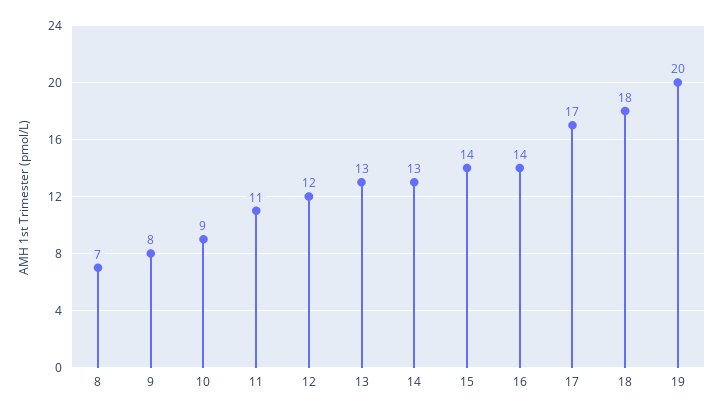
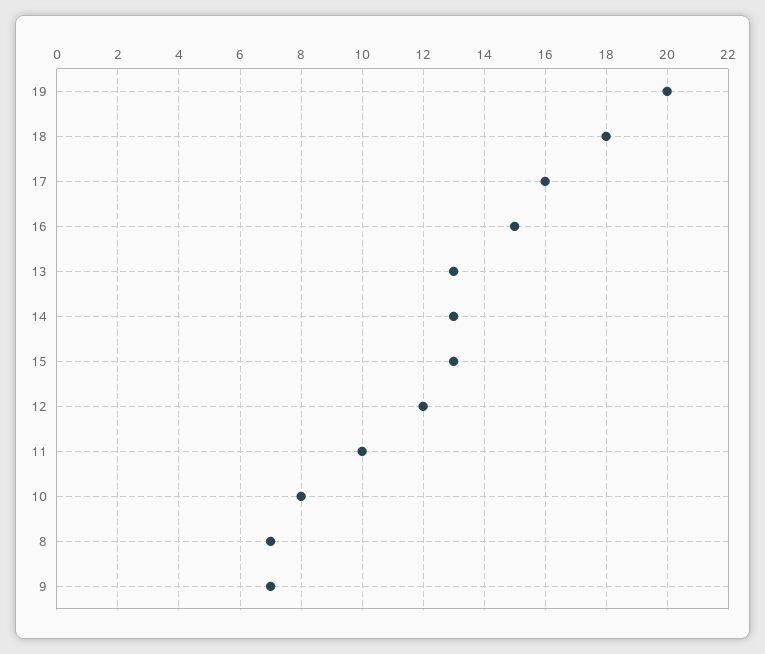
  {
    "8": 7,
-   "9": 8,
+   "9": 7,
-   "10": 9,
+   "10": 8,
-   "11": 11,
+   "11": 10,
    "12": 12,
    "13": 13,
    "14": 13,
-   "15": 14,
+   "15": 13,
-   "16": 14,
+   "16": 15,
-   "17": 17,
+   "17": 16,
    "18": 18,
    "19": 20
  }

